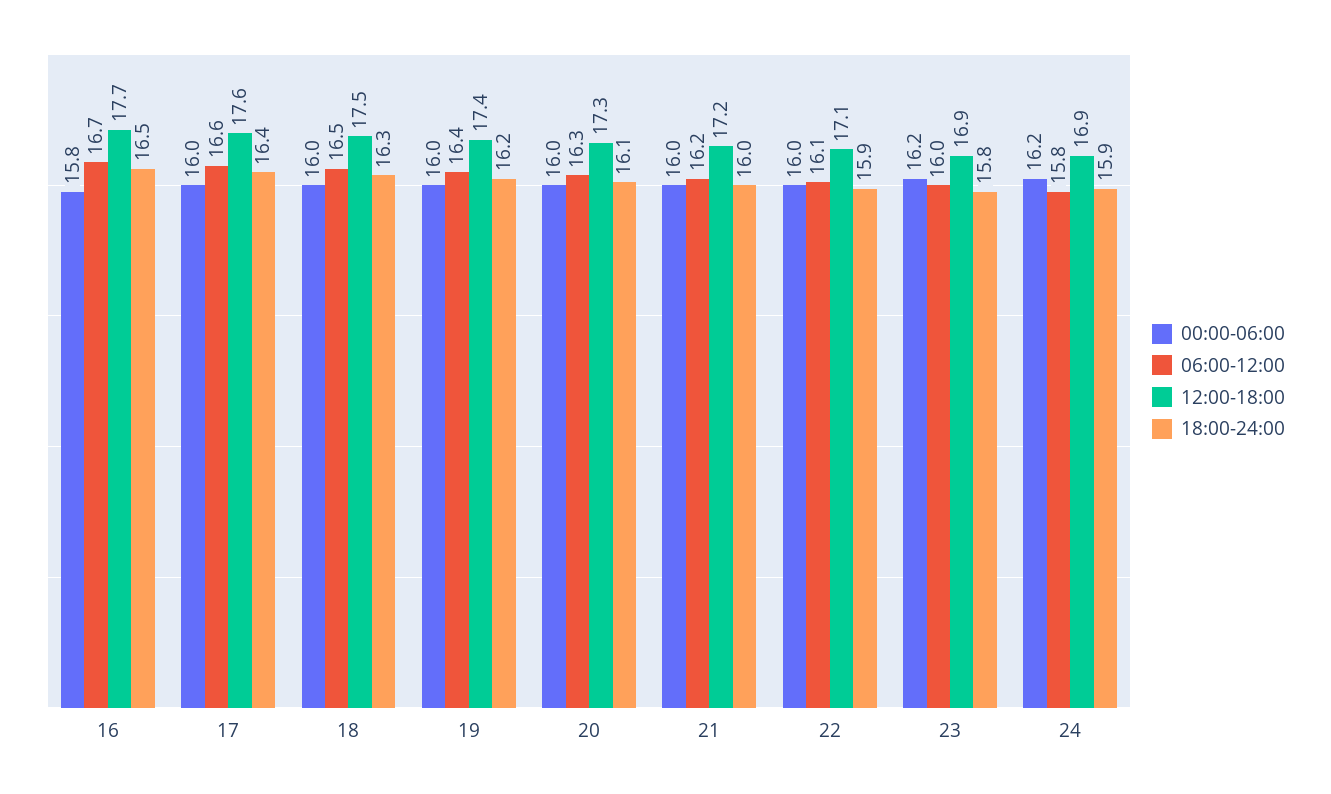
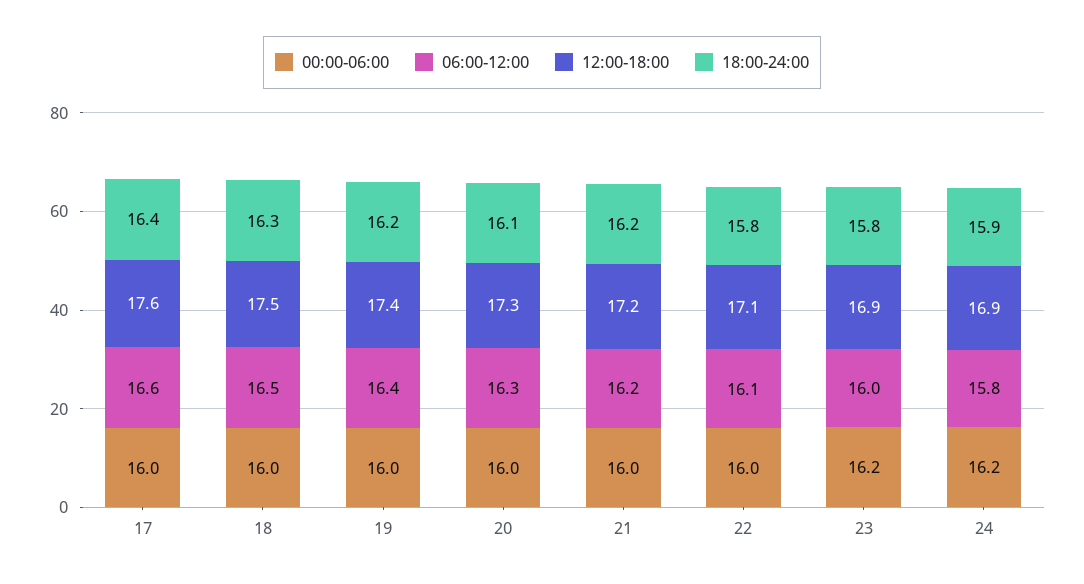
  {
    "00:00-06:00": {
-     "16": 15.8,
      "17": 16,
      "18": 16,
      "19": 16,
      "20": 16,
      "21": 16,
      "22": 16,
      "23": 16.2,
      "24": 16.2
    },
    "06:00-12:00": {
-     "16": 16.7,
      "17": 16.6,
      "18": 16.5,
      "19": 16.4,
      "20": 16.3,
      "21": 16.2,
      "22": 16.1,
      "23": 16,
      "24": 15.8
    },
    "12:00-18:00": {
-     "16": 17.7,
      "17": 17.6,
      "18": 17.5,
      "19": 17.4,
      "20": 17.3,
      "21": 17.2,
      "22": 17.1,
      "23": 16.9,
      "24": 16.9
    },
    "18:00-24:00": {
-     "16": 16.5,
      "17": 16.4,
      "18": 16.3,
      "19": 16.2,
      "20": 16.1,
-     "21": 16,
+     "21": 16.2,
-     "22": 15.9,
+     "22": 15.8,
      "23": 15.8,
      "24": 15.9
    }
  }

